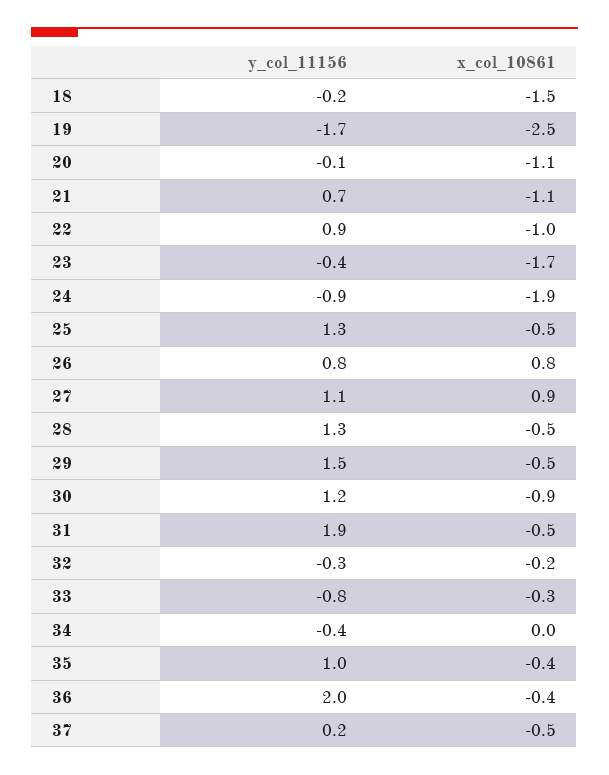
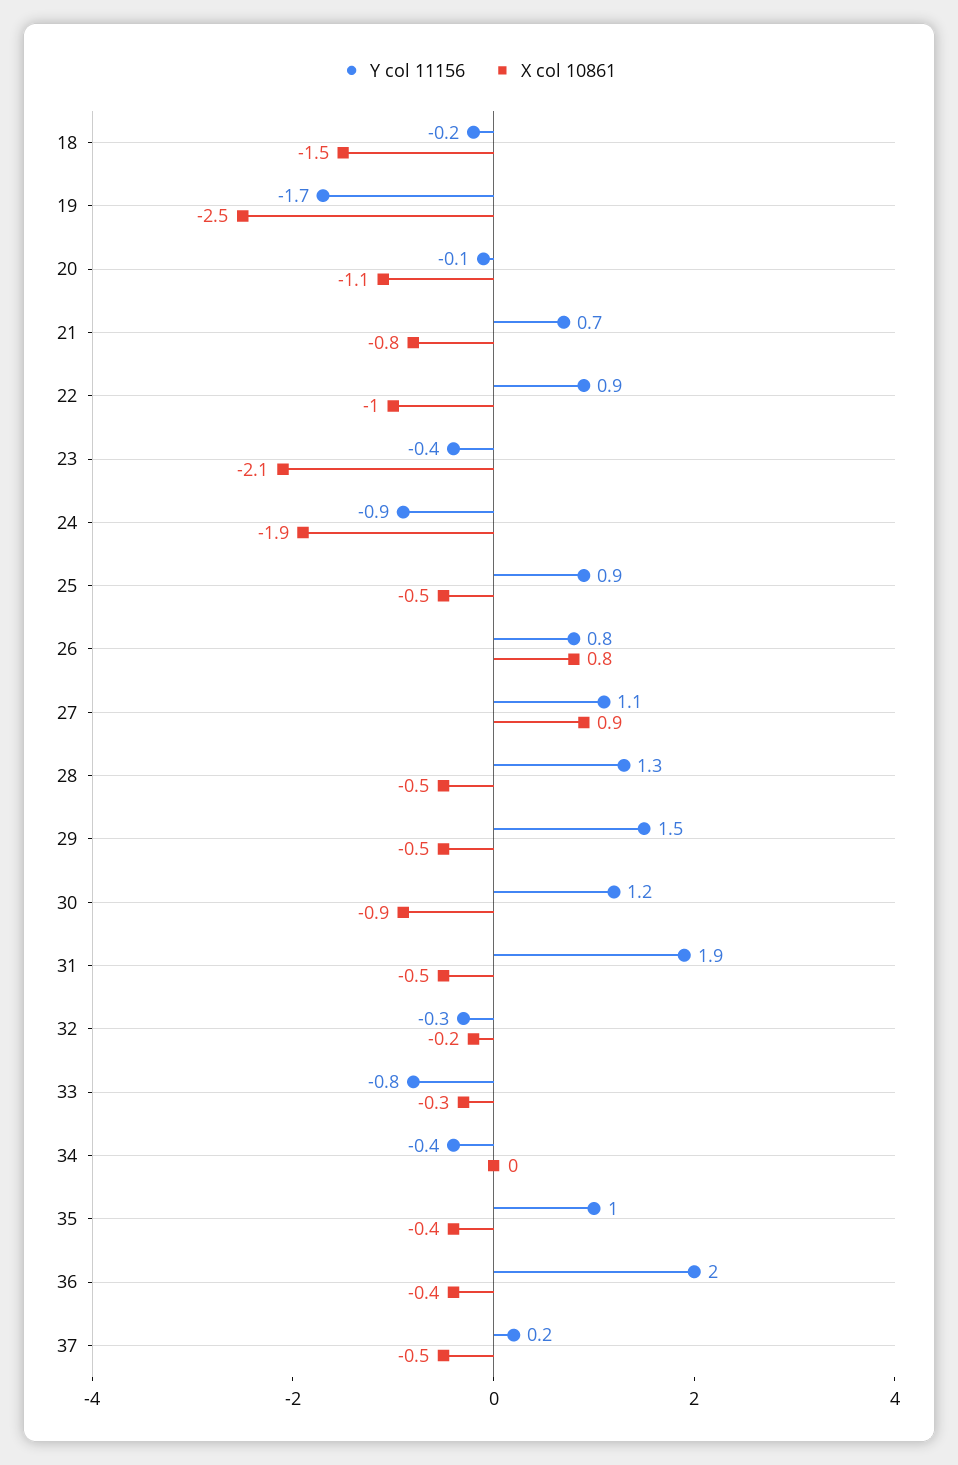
  {
    "y_col_11156": {
      "18": -0.2,
      "19": -1.7,
      "20": -0.1,
      "21": 0.7,
      "22": 0.9,
      "23": -0.4,
      "24": -0.9,
-     "25": 1.3,
+     "25": 0.9,
      "26": 0.8,
      "27": 1.1,
      "28": 1.3,
      "29": 1.5,
      "30": 1.2,
      "31": 1.9,
      "32": -0.3,
      "33": -0.8,
      "34": -0.4,
      "35": 1,
      "36": 2,
      "37": 0.2
    },
    "x_col_10861": {
      "18": -1.5,
      "19": -2.5,
      "20": -1.1,
-     "21": -1.1,
+     "21": -0.8,
      "22": -1,
-     "23": -1.7,
+     "23": -2.1,
      "24": -1.9,
      "25": -0.5,
      "26": 0.8,
      "27": 0.9,
      "28": -0.5,
      "29": -0.5,
      "30": -0.9,
      "31": -0.5,
      "32": -0.2,
      "33": -0.3,
      "34": 0,
      "35": -0.4,
      "36": -0.4,
      "37": -0.5
    }
  }

